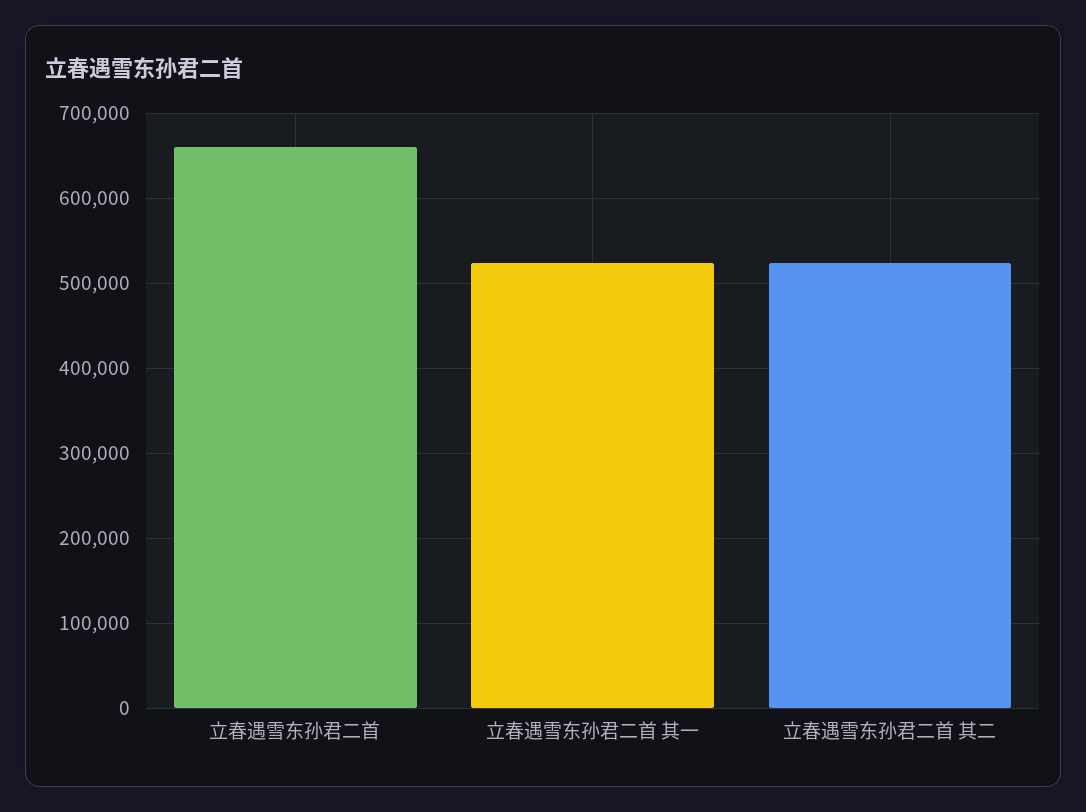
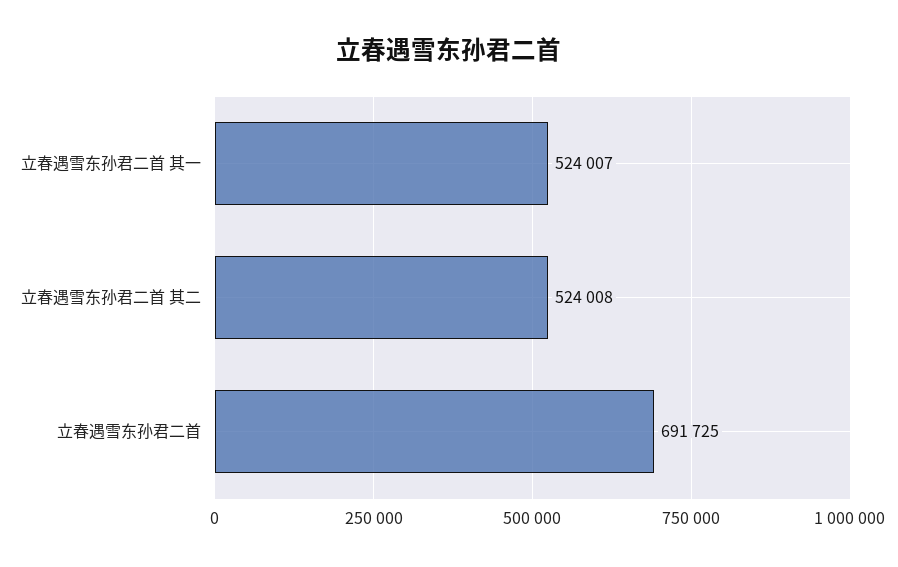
  {
-   "立春遇雪东孙君二首": 660000,
+   "立春遇雪东孙君二首": 691725,
    "立春遇雪东孙君二首 其一": 524007,
    "立春遇雪东孙君二首 其二": 524008
  }

